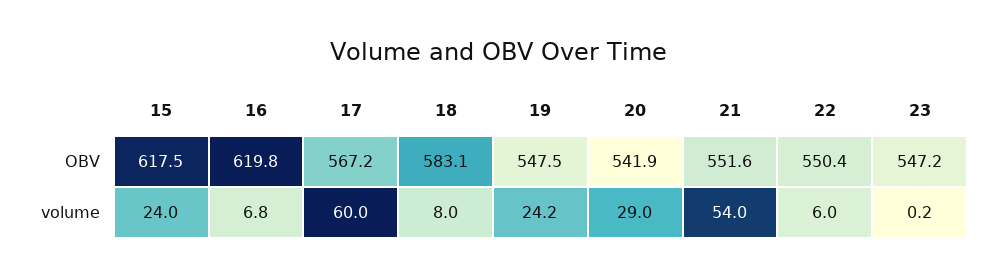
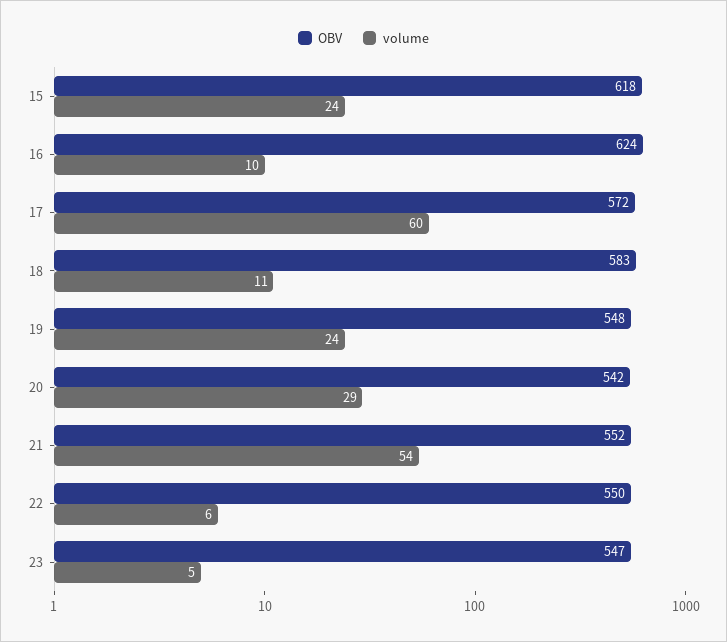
  {
    "OBV": {
      "15": 617.5,
-     "16": 619.8,
+     "16": 624,
-     "17": 567.2,
+     "17": 572,
      "18": 583.1,
      "19": 547.5,
      "20": 541.9,
      "21": 551.6,
      "22": 550.4,
      "23": 547.2
    },
    "volume": {
      "15": 24,
-     "16": 6.8,
+     "16": 10,
      "17": 60,
-     "18": 8,
+     "18": 11,
      "19": 24.2,
      "20": 29,
      "21": 54,
      "22": 6,
-     "23": 0.2
+     "23": 5
    }
  }

